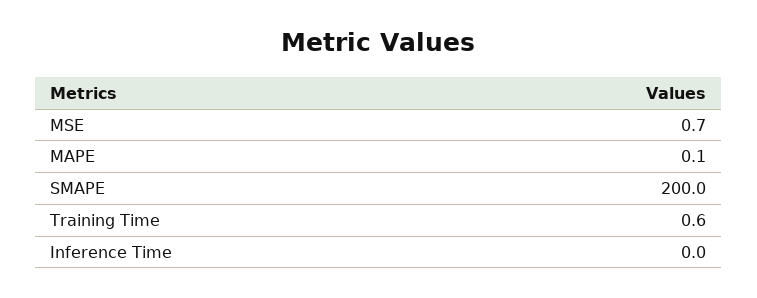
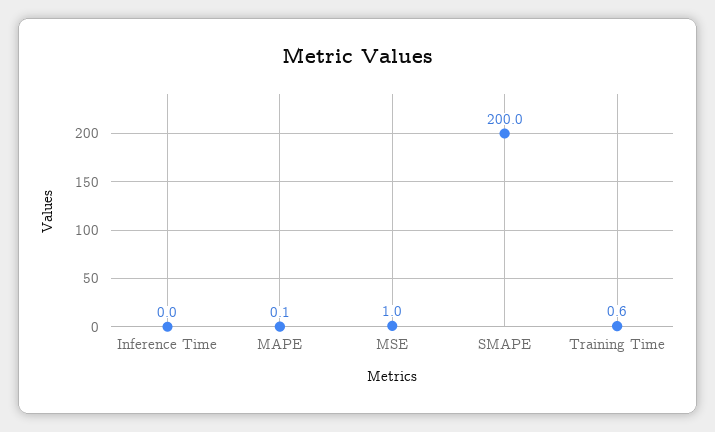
  {
-   "MSE": 0.7,
+   "MSE": 1,
    "MAPE": 0.1,
    "SMAPE": 200,
    "Training Time": 0.6,
    "Inference Time": 0
  }

